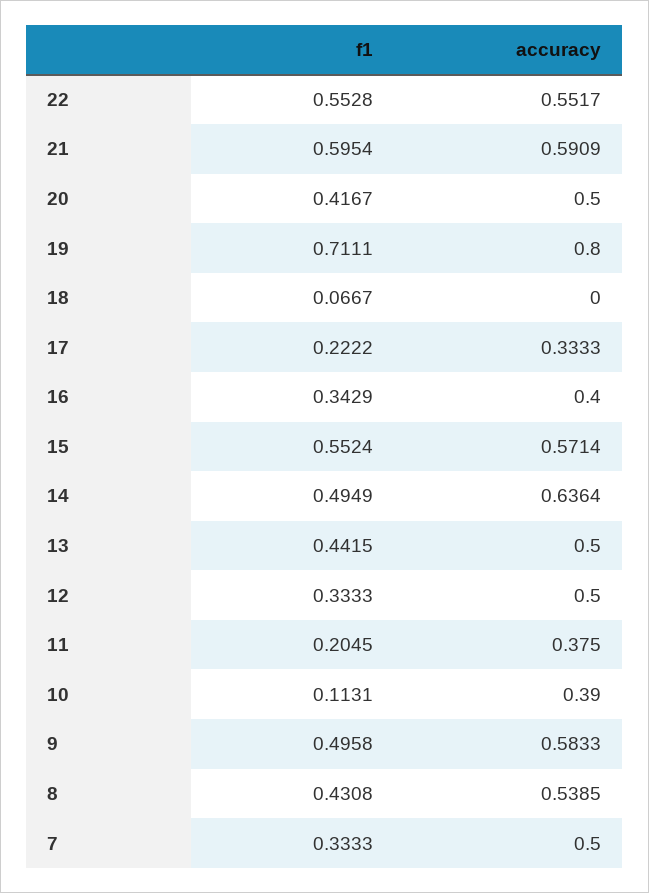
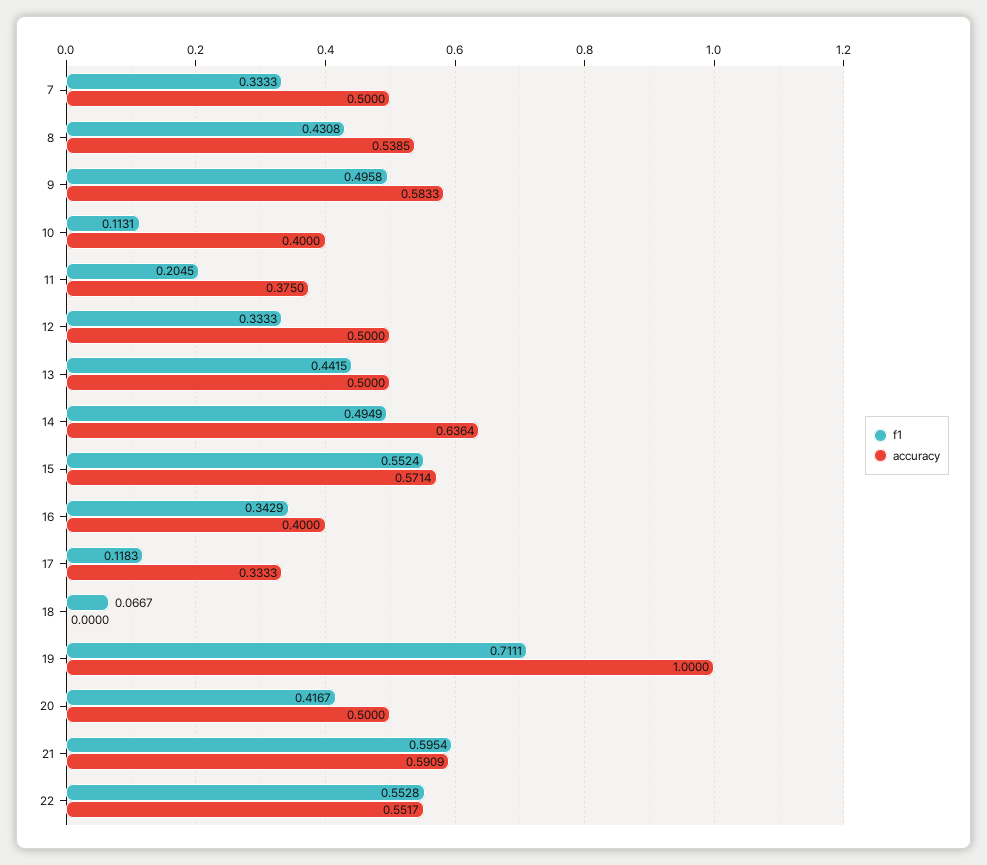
  {
    "f1": {
      "22": 0.5528,
      "21": 0.5954,
      "20": 0.4167,
      "19": 0.7111,
      "18": 0.0667,
-     "17": 0.2222,
+     "17": 0.1183,
      "16": 0.3429,
      "15": 0.5524,
      "14": 0.4949,
      "13": 0.4415,
      "12": 0.3333,
      "11": 0.2045,
      "10": 0.1131,
      "9": 0.4958,
      "8": 0.4308,
      "7": 0.3333
    },
    "accuracy": {
      "22": 0.5517,
      "21": 0.5909,
      "20": 0.5,
-     "19": 0.8,
+     "19": 1,
      "18": 0,
      "17": 0.3333,
      "16": 0.4,
      "15": 0.5714,
      "14": 0.6364,
      "13": 0.5,
      "12": 0.5,
      "11": 0.375,
-     "10": 0.39,
+     "10": 0.4,
      "9": 0.5833,
      "8": 0.5385,
      "7": 0.5
    }
  }

